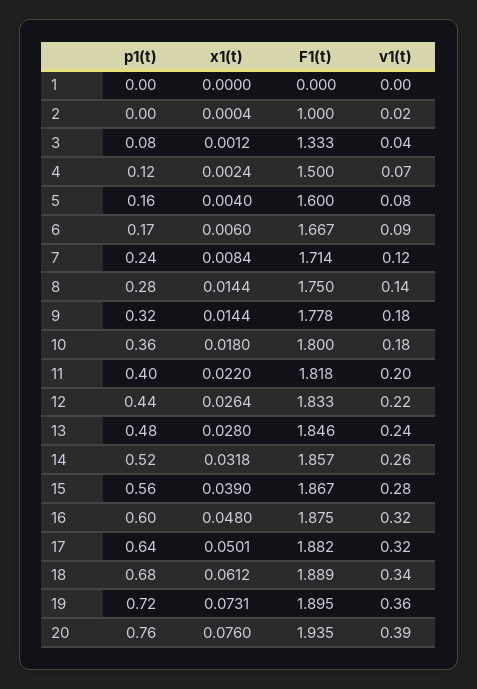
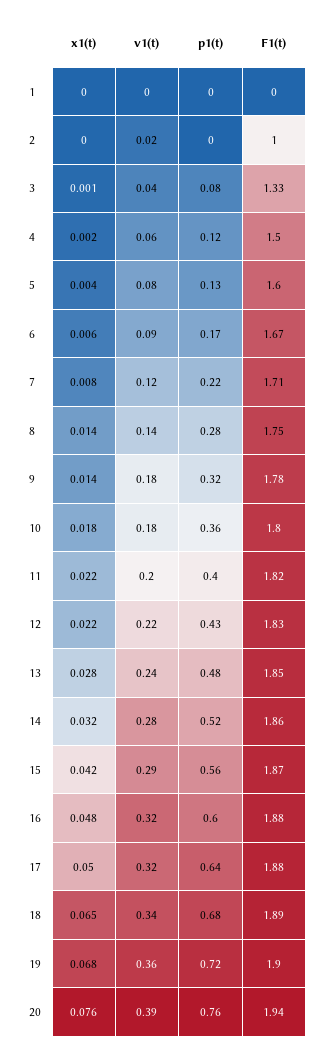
  {
    "p1(t)": {
      "1": 0,
      "2": 0,
      "3": 0.08,
      "4": 0.12,
-     "5": 0.16,
+     "5": 0.13,
      "6": 0.17,
-     "7": 0.24,
+     "7": 0.22,
      "8": 0.28,
      "9": 0.32,
      "10": 0.36,
      "11": 0.4,
-     "12": 0.44,
+     "12": 0.43,
      "13": 0.48,
      "14": 0.52,
      "15": 0.56,
      "16": 0.6,
      "17": 0.64,
      "18": 0.68,
      "19": 0.72,
      "20": 0.76
    },
    "x1(t)": {
      "1": 0,
      "2": 0.0004,
      "3": 0.0012,
      "4": 0.0024,
      "5": 0.004,
      "6": 0.006,
      "7": 0.0084,
      "8": 0.0144,
      "9": 0.0144,
      "10": 0.018,
      "11": 0.022,
-     "12": 0.0264,
+     "12": 0.022,
      "13": 0.028,
      "14": 0.0318,
-     "15": 0.039,
+     "15": 0.042,
      "16": 0.048,
      "17": 0.0501,
-     "18": 0.0612,
+     "18": 0.065,
-     "19": 0.0731,
+     "19": 0.068,
      "20": 0.076
    },
    "F1(t)": {
      "1": 0,
      "2": 1,
      "3": 1.333,
      "4": 1.5,
      "5": 1.6,
      "6": 1.667,
      "7": 1.714,
      "8": 1.75,
      "9": 1.778,
      "10": 1.8,
      "11": 1.818,
      "12": 1.833,
      "13": 1.846,
      "14": 1.857,
      "15": 1.867,
      "16": 1.875,
      "17": 1.882,
      "18": 1.889,
      "19": 1.895,
      "20": 1.935
    },
    "v1(t)": {
      "1": 0,
      "2": 0.02,
      "3": 0.04,
-     "4": 0.07,
+     "4": 0.06,
      "5": 0.08,
      "6": 0.09,
      "7": 0.12,
      "8": 0.14,
      "9": 0.18,
      "10": 0.18,
      "11": 0.2,
      "12": 0.22,
      "13": 0.24,
-     "14": 0.26,
+     "14": 0.28,
-     "15": 0.28,
+     "15": 0.29,
      "16": 0.32,
      "17": 0.32,
      "18": 0.34,
      "19": 0.36,
      "20": 0.39
    }
  }

